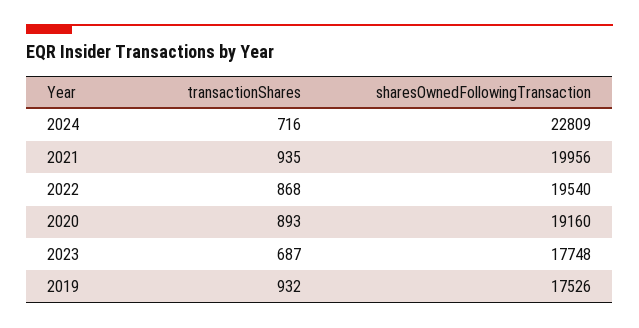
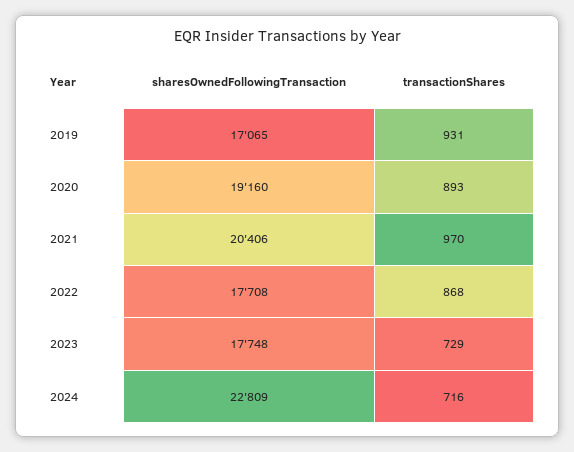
  {
    "transactionShares": {
      "2024": 716,
-     "2021": 935,
+     "2021": 970,
      "2022": 868,
      "2020": 893,
-     "2023": 687,
+     "2023": 729,
-     "2019": 932
+     "2019": 931
    },
    "sharesOwnedFollowingTransaction": {
      "2024": 22809,
-     "2021": 19956,
+     "2021": 20406,
-     "2022": 19540,
+     "2022": 17708,
      "2020": 19160,
      "2023": 17748,
-     "2019": 17526
+     "2019": 17065
    }
  }

